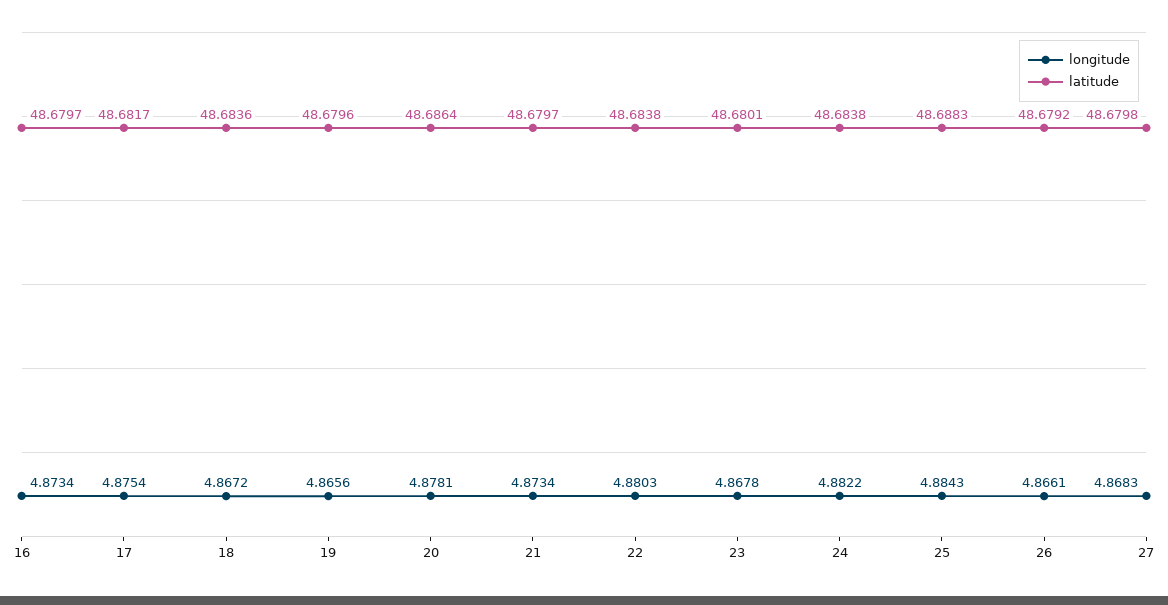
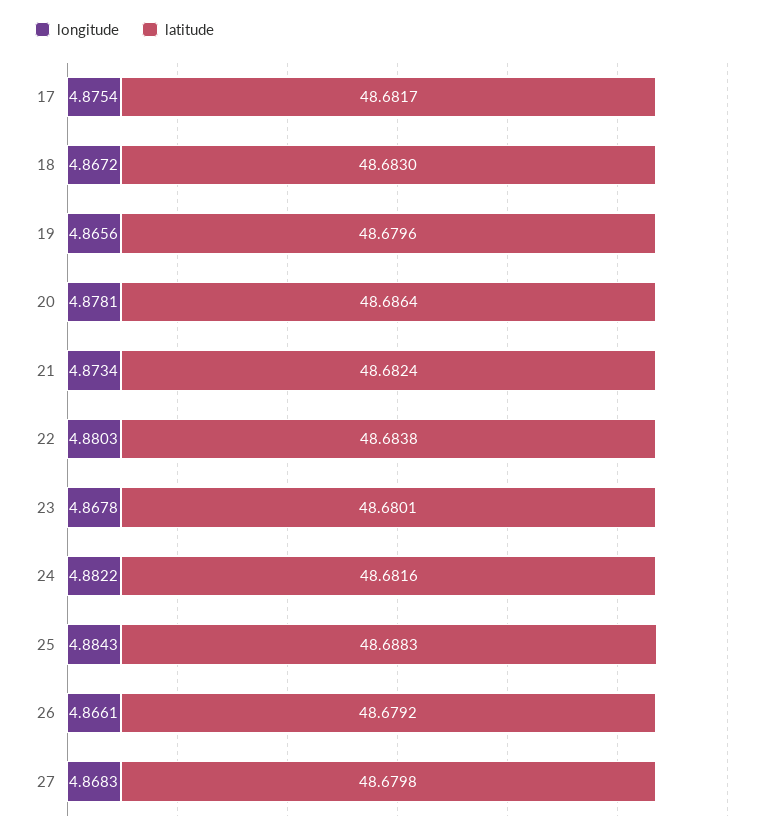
  {
    "longitude": {
-     "16": 4.8734,
      "17": 4.8754,
      "18": 4.8672,
      "19": 4.8656,
      "20": 4.8781,
      "21": 4.8734,
      "22": 4.8803,
      "23": 4.8678,
      "24": 4.8822,
      "25": 4.8843,
      "26": 4.8661,
      "27": 4.8683
    },
    "latitude": {
-     "16": 48.6797,
      "17": 48.6817,
-     "18": 48.6836,
+     "18": 48.683,
      "19": 48.6796,
      "20": 48.6864,
-     "21": 48.6797,
+     "21": 48.6824,
      "22": 48.6838,
      "23": 48.6801,
-     "24": 48.6838,
+     "24": 48.6816,
      "25": 48.6883,
      "26": 48.6792,
      "27": 48.6798
    }
  }

